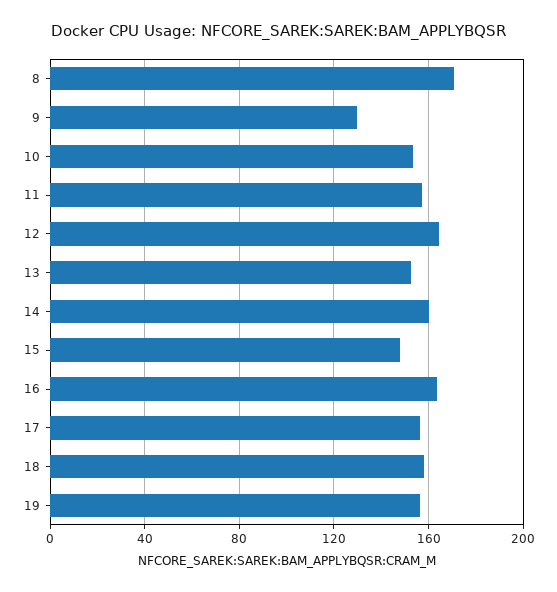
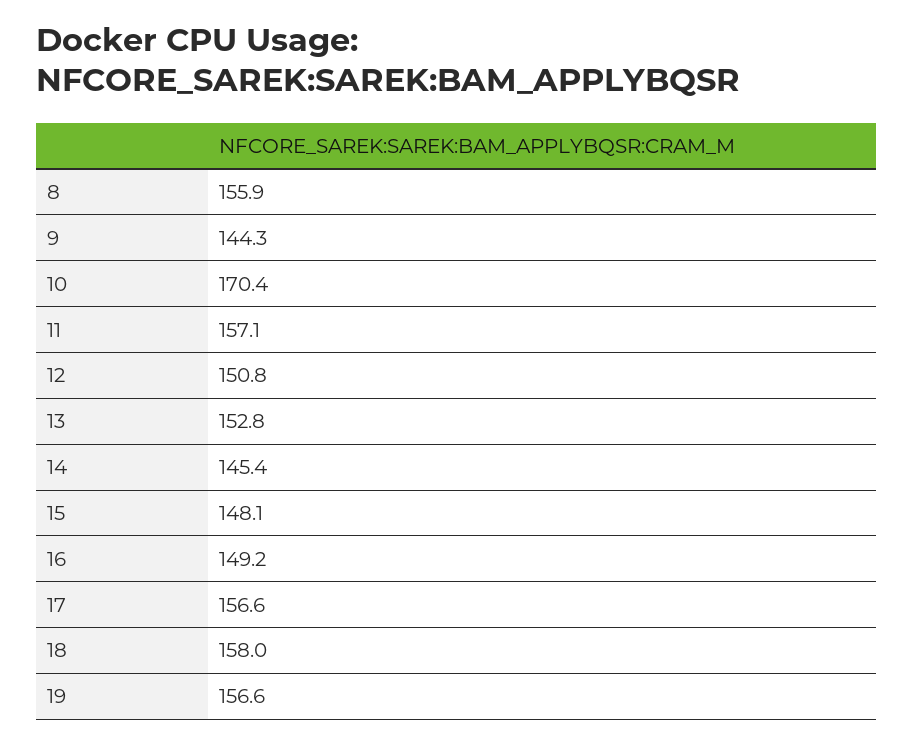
  {
-   "8": 170,
+   "8": 155.9,
-   "9": 130,
+   "9": 144.3,
-   "10": 155,
+   "10": 170.4,
    "11": 157.1,
-   "12": 165,
+   "12": 150.8,
    "13": 152.8,
-   "14": 160,
+   "14": 145.4,
    "15": 148.1,
-   "16": 165,
+   "16": 149.2,
    "17": 156.6,
    "18": 158,
    "19": 156.6
  }

